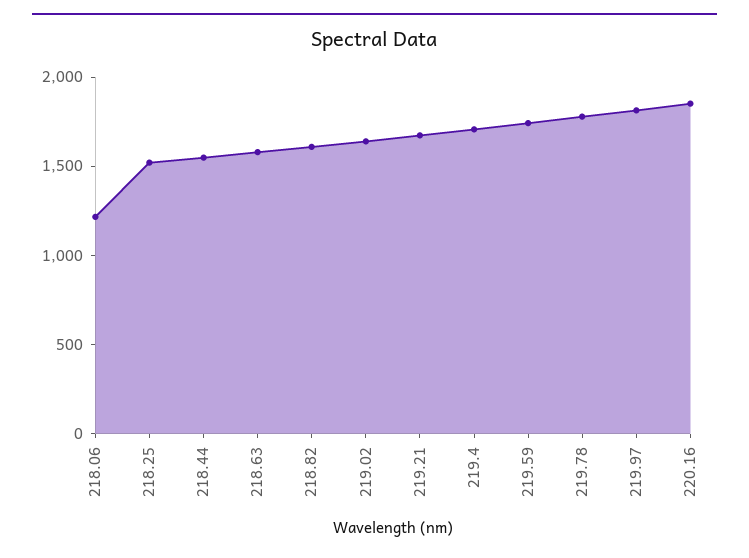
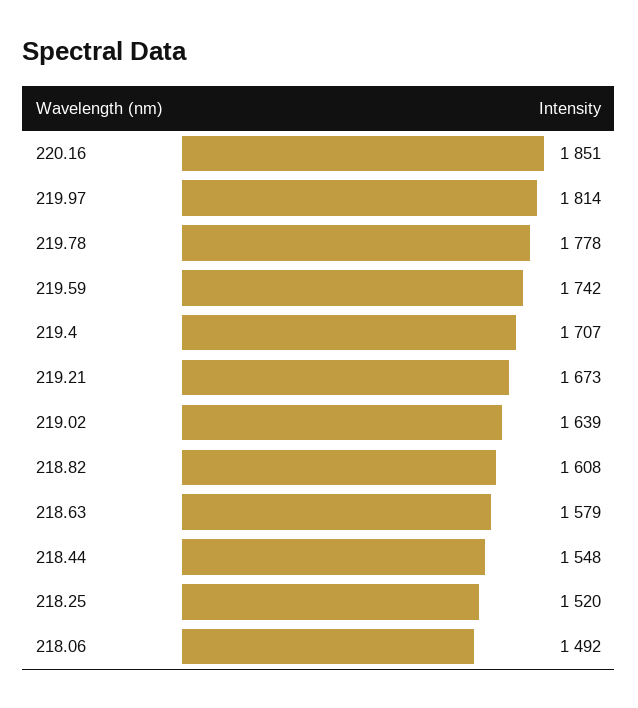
  {
-   "218.06": 1200,
+   "218.06": 1492,
    "218.25": 1520,
    "218.44": 1548,
    "218.63": 1579,
    "218.82": 1608,
    "219.02": 1639,
    "219.21": 1673,
    "219.4": 1707,
    "219.59": 1742,
    "219.78": 1778,
    "219.97": 1814,
    "220.16": 1851
  }

